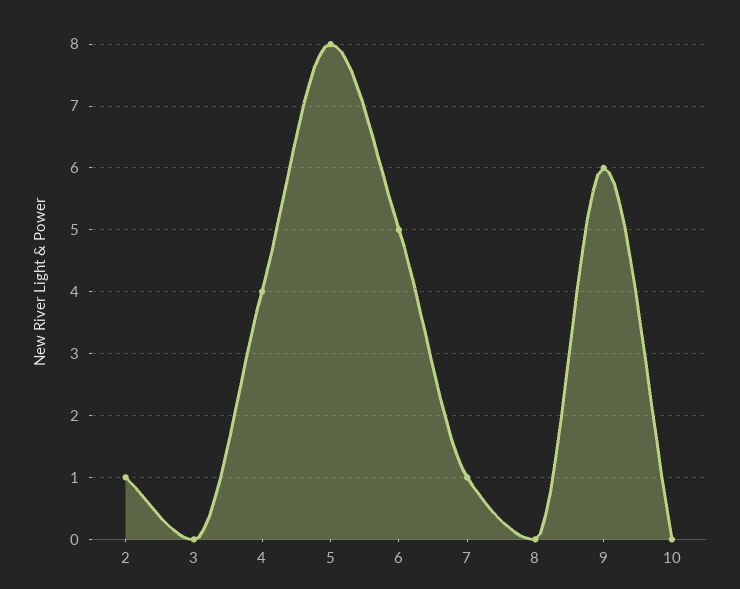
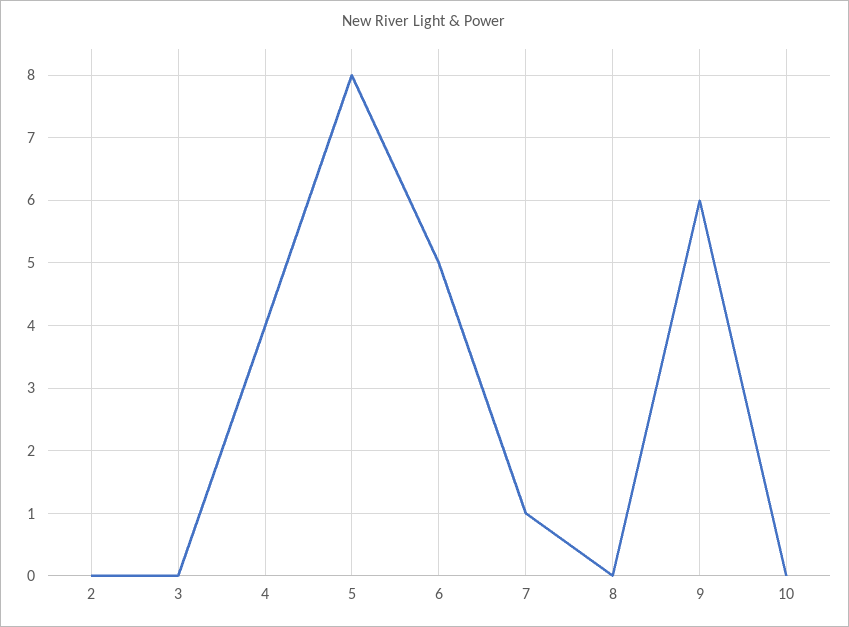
  {
-   "2": 1,
+   "2": 0,
    "3": 0,
    "4": 4,
    "5": 8,
    "6": 5,
    "7": 1,
    "8": 0,
    "9": 6,
    "10": 0
  }

